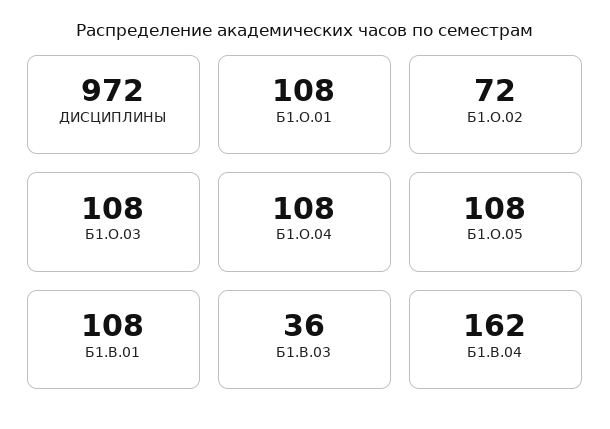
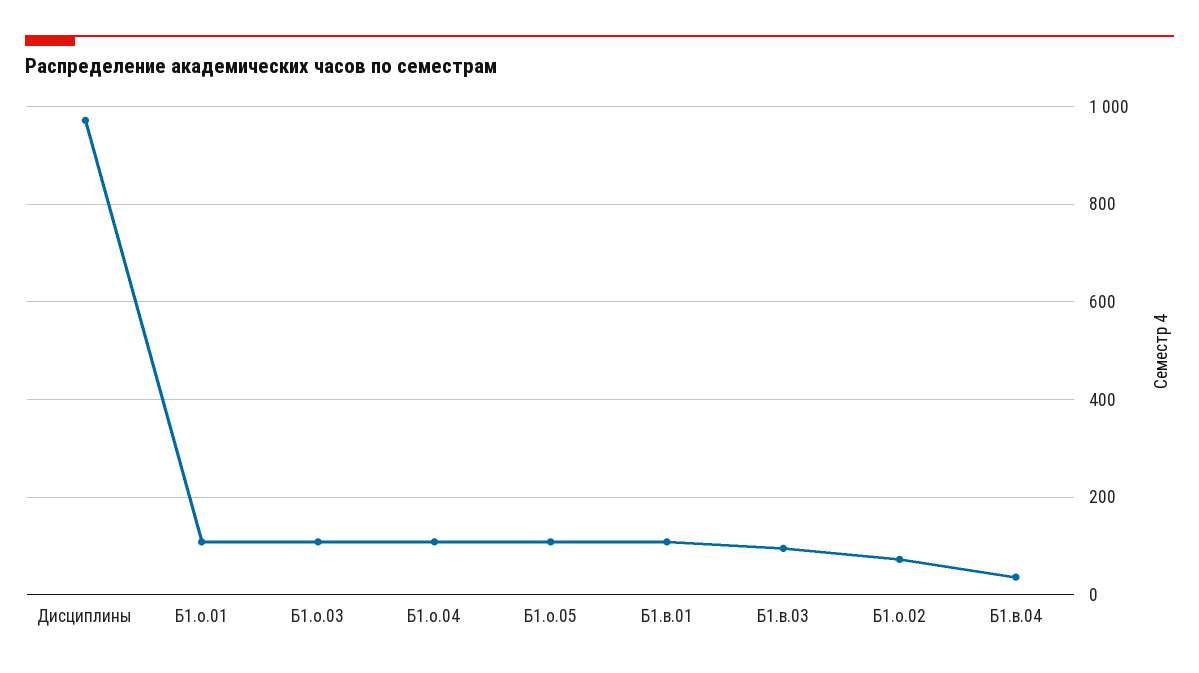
  {
    "ДИСЦИПЛИНЫ": 972,
    "Б1.О.01": 108,
    "Б1.О.02": 72,
    "Б1.О.03": 108,
    "Б1.О.04": 108,
    "Б1.О.05": 108,
    "Б1.В.01": 108,
-   "Б1.В.03": 36,
+   "Б1.В.03": 100,
-   "Б1.В.04": 162
+   "Б1.В.04": 40
  }

